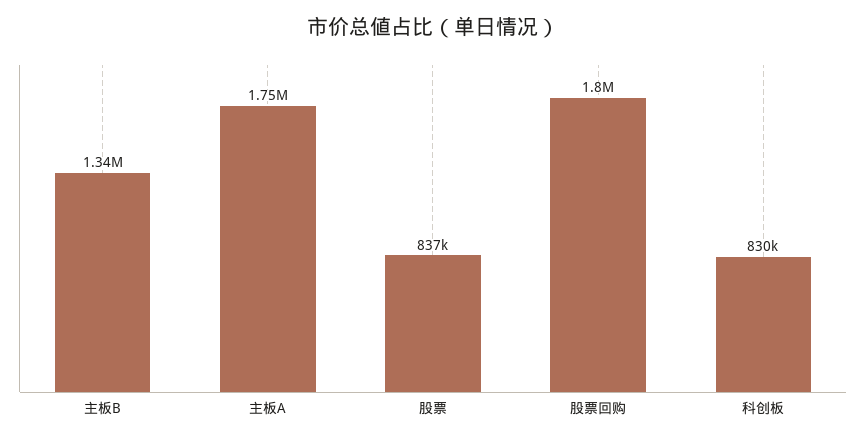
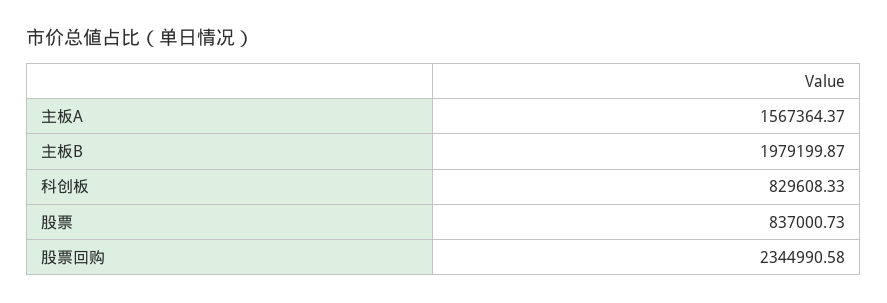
  {
-   "主板B": 1340000,
+   "主板B": 1979199.87,
-   "主板A": 1750000,
+   "主板A": 1567364.37,
    "股票": 837000.73,
-   "股票回购": 1800000,
+   "股票回购": 2344990.58,
    "科创板": 829608.33
  }

